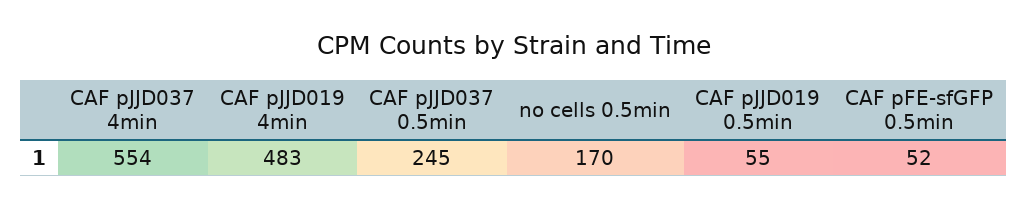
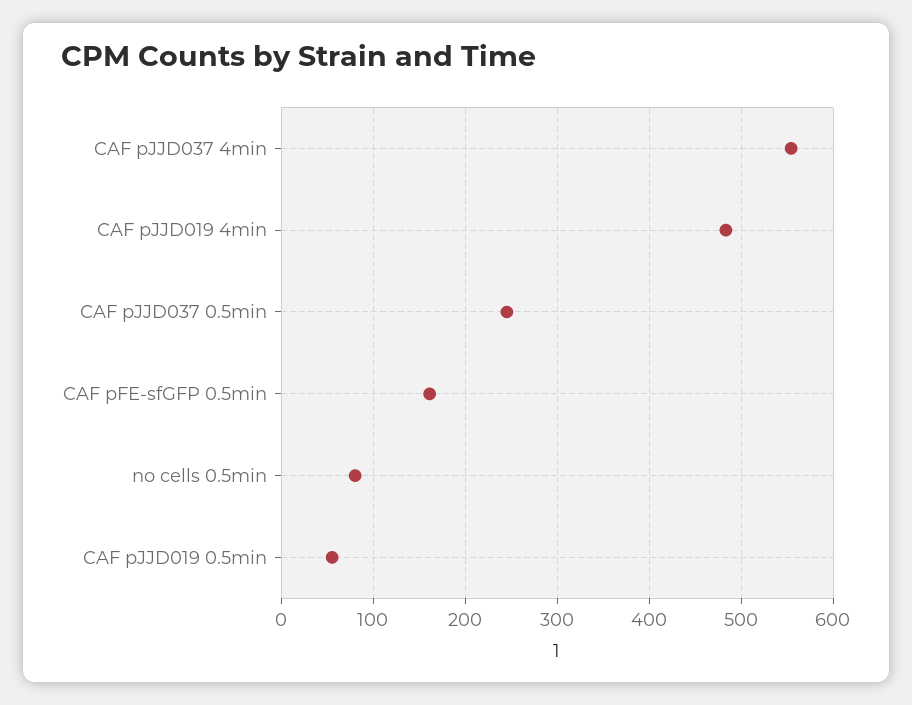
  {
    "CAF pJJD037 4min": 554,
    "CAF pJJD019 4min": 483,
    "CAF pJJD037 0.5min": 245,
-   "no cells 0.5min": 170,
+   "no cells 0.5min": 80,
    "CAF pJJD019 0.5min": 55,
-   "CAF pFE-sfGFP 0.5min": 52
+   "CAF pFE-sfGFP 0.5min": 160
  }

